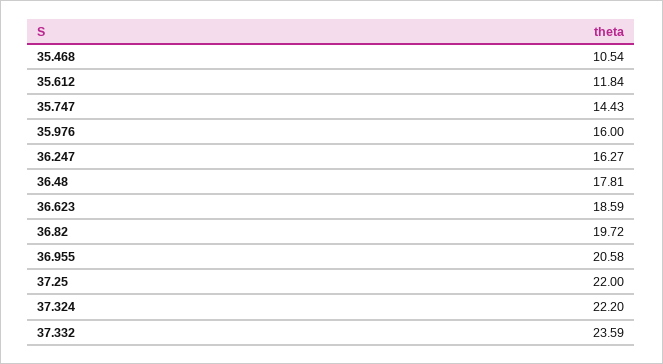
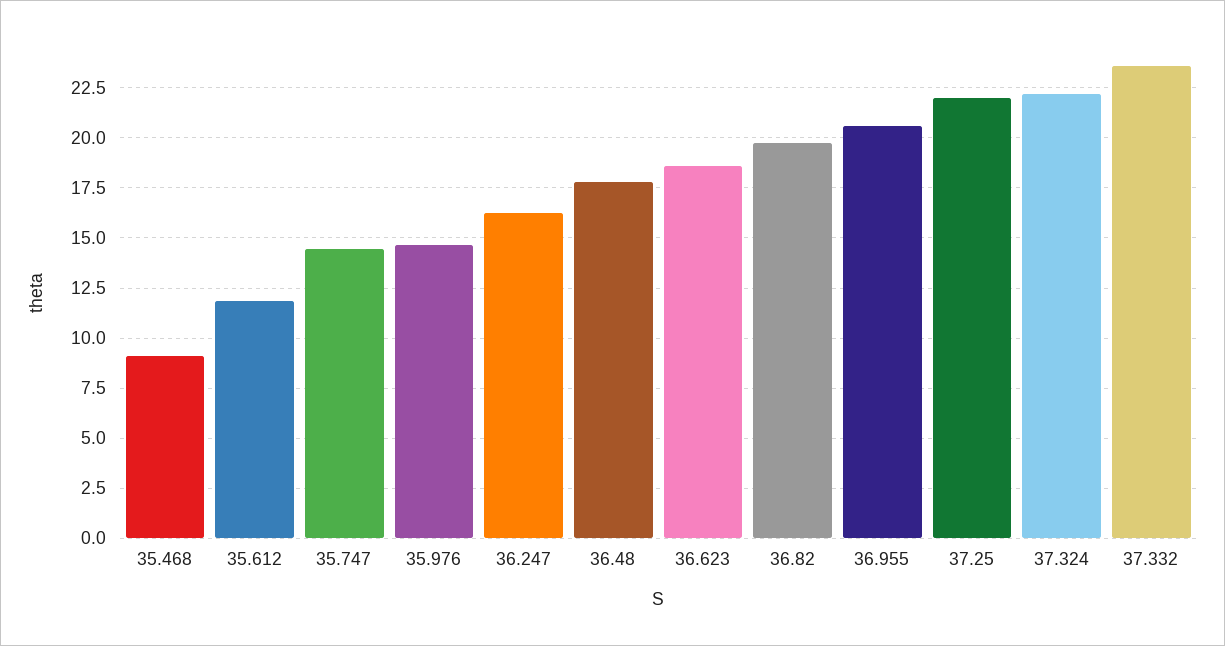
  {
-   "35.468": 10.54,
+   "35.468": 9,
    "35.612": 11.84,
    "35.747": 14.43,
-   "35.976": 16,
+   "35.976": 14.5,
    "36.247": 16.27,
    "36.48": 17.81,
    "36.623": 18.59,
    "36.82": 19.72,
    "36.955": 20.58,
    "37.25": 22,
    "37.324": 22.2,
    "37.332": 23.59
  }

